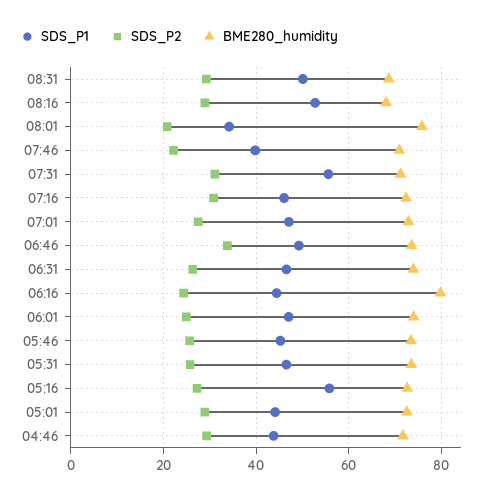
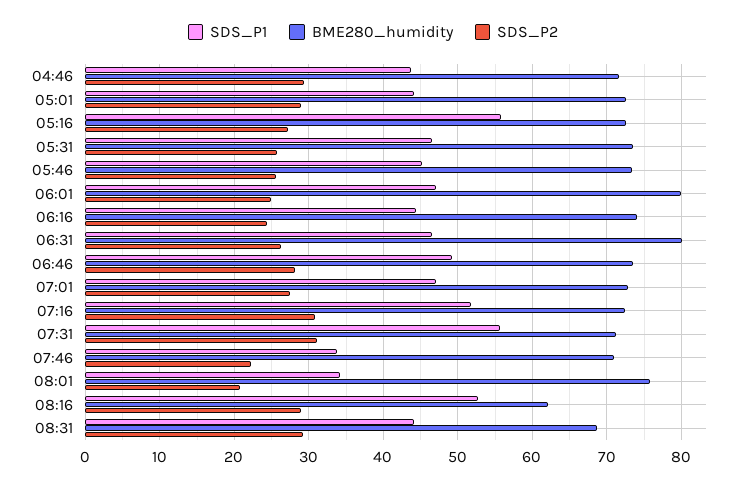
  {
    "SDS_P1": {
-     "08:31": 50,
+     "08:31": 44,
      "08:16": 53,
      "08:01": 34,
-     "07:46": 40,
+     "07:46": 34,
      "07:31": 56,
-     "07:16": 46,
+     "07:16": 52,
      "07:01": 47,
      "06:46": 49,
      "06:31": 47,
      "06:16": 44,
      "06:01": 47,
      "05:46": 45,
      "05:31": 47,
      "05:16": 56,
      "05:01": 44,
      "04:46": 44
    },
    "SDS_P2": {
      "08:31": 29,
      "08:16": 29,
      "08:01": 21,
      "07:46": 22,
      "07:31": 31,
      "07:16": 31,
      "07:01": 27,
-     "06:46": 34,
+     "06:46": 28,
      "06:31": 26,
      "06:16": 24,
      "06:01": 25,
      "05:46": 26,
      "05:31": 26,
      "05:16": 27,
      "05:01": 29,
      "04:46": 29
    },
    "BME280_humidity": {
      "08:31": 69,
-     "08:16": 68,
+     "08:16": 62,
      "08:01": 76,
      "07:46": 71,
      "07:31": 71,
      "07:16": 72,
      "07:01": 73,
      "06:46": 74,
-     "06:31": 74,
+     "06:31": 80,
-     "06:16": 80,
+     "06:16": 74,
-     "06:01": 74,
+     "06:01": 80,
      "05:46": 73,
      "05:31": 74,
      "05:16": 73,
      "05:01": 73,
      "04:46": 72
    }
  }

